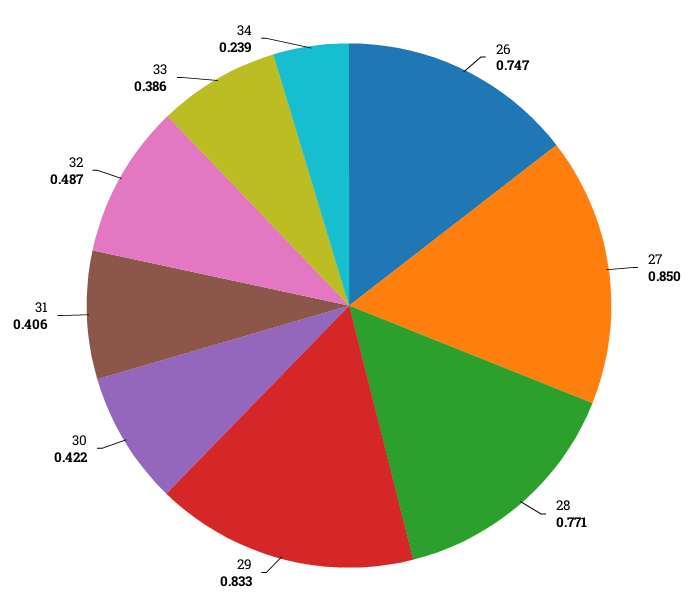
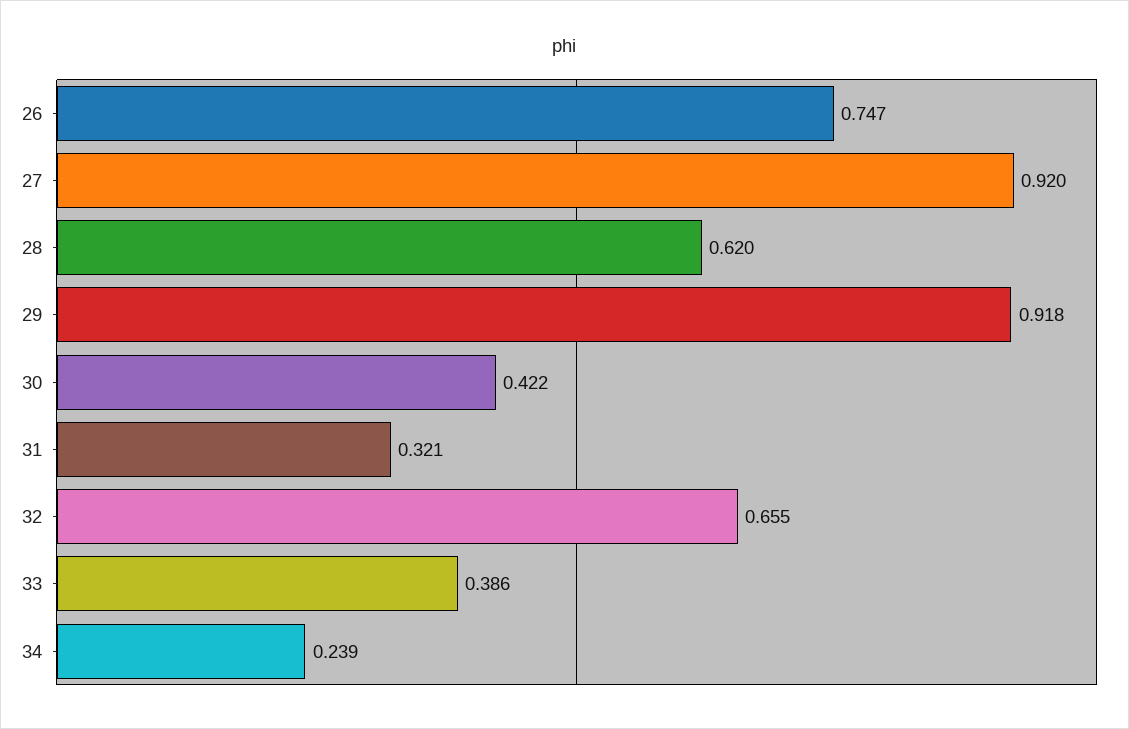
  {
    "26": 0.747,
-   "27": 0.85,
+   "27": 0.92,
-   "28": 0.771,
+   "28": 0.62,
-   "29": 0.833,
+   "29": 0.918,
    "30": 0.422,
-   "31": 0.406,
+   "31": 0.321,
-   "32": 0.487,
+   "32": 0.655,
    "33": 0.386,
    "34": 0.239
  }

